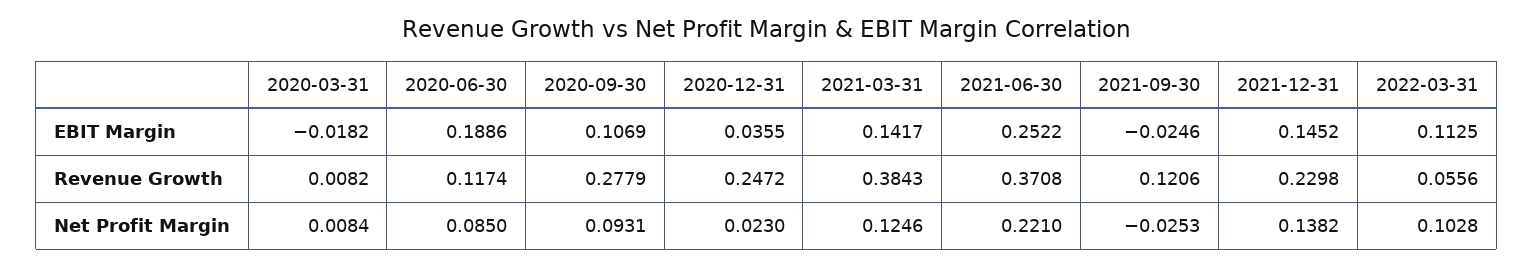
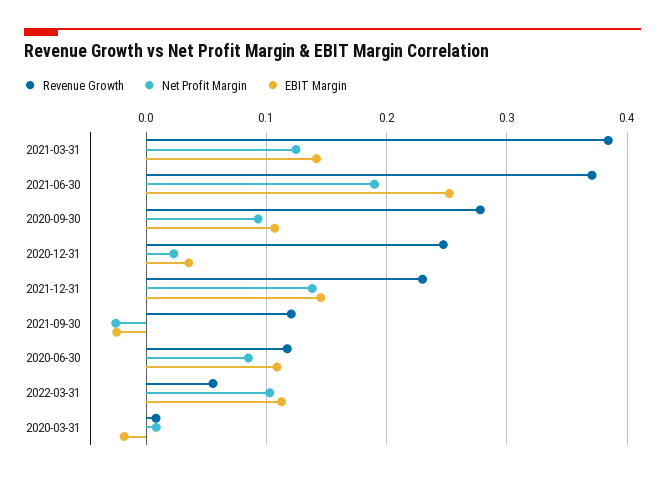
  {
    "EBIT Margin": {
      "2020-03-31": -0.0182,
-     "2020-06-30": 0.1886,
+     "2020-06-30": 0.11,
      "2020-09-30": 0.1069,
      "2020-12-31": 0.0355,
      "2021-03-31": 0.1417,
      "2021-06-30": 0.2522,
      "2021-09-30": -0.0246,
      "2021-12-31": 0.1452,
      "2022-03-31": 0.1125
    },
    "Revenue Growth": {
      "2020-03-31": 0.0082,
      "2020-06-30": 0.1174,
      "2020-09-30": 0.2779,
      "2020-12-31": 0.2472,
      "2021-03-31": 0.3843,
      "2021-06-30": 0.3708,
      "2021-09-30": 0.1206,
      "2021-12-31": 0.2298,
      "2022-03-31": 0.0556
    },
    "Net Profit Margin": {
      "2020-03-31": 0.0084,
      "2020-06-30": 0.085,
      "2020-09-30": 0.0931,
      "2020-12-31": 0.023,
      "2021-03-31": 0.1246,
-     "2021-06-30": 0.221,
+     "2021-06-30": 0.19,
      "2021-09-30": -0.0253,
      "2021-12-31": 0.1382,
      "2022-03-31": 0.1028
    }
  }

